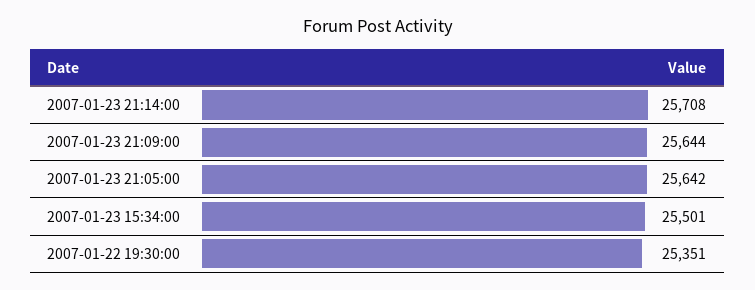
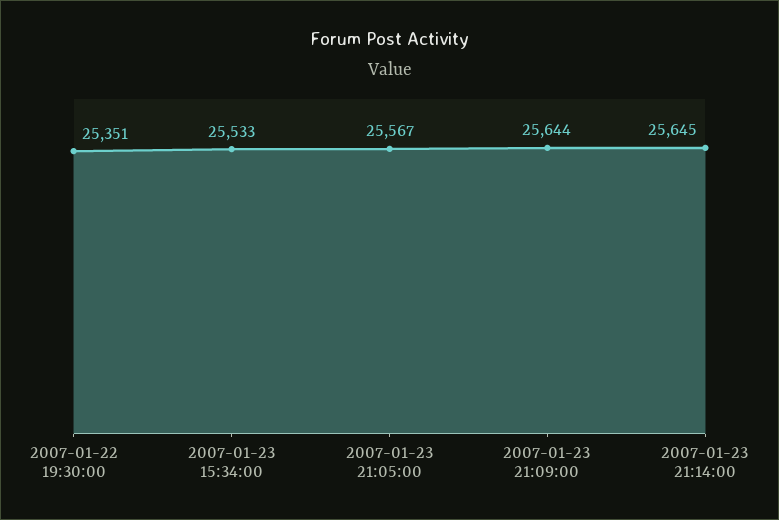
  {
-   "2007-01-23 21:14:00": 25708,
+   "2007-01-23 21:14:00": 25645,
    "2007-01-23 21:09:00": 25644,
-   "2007-01-23 21:05:00": 25642,
+   "2007-01-23 21:05:00": 25567,
-   "2007-01-23 15:34:00": 25501,
+   "2007-01-23 15:34:00": 25533,
    "2007-01-22 19:30:00": 25351
  }

